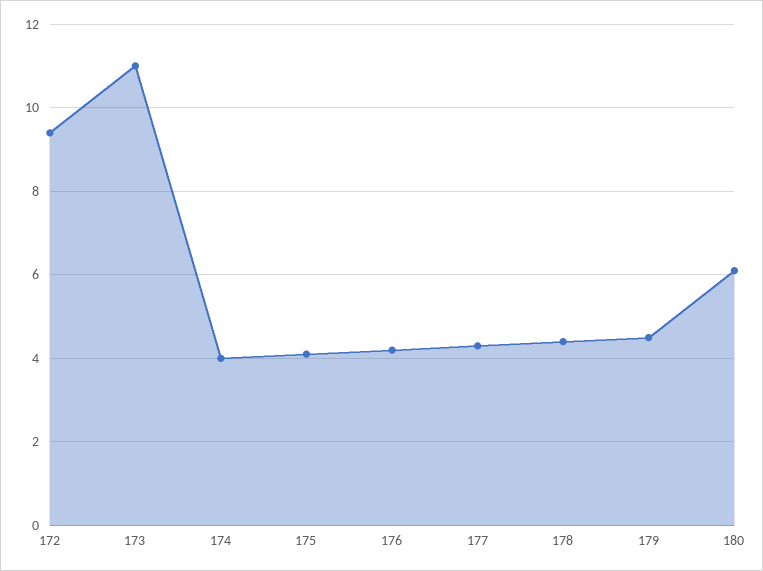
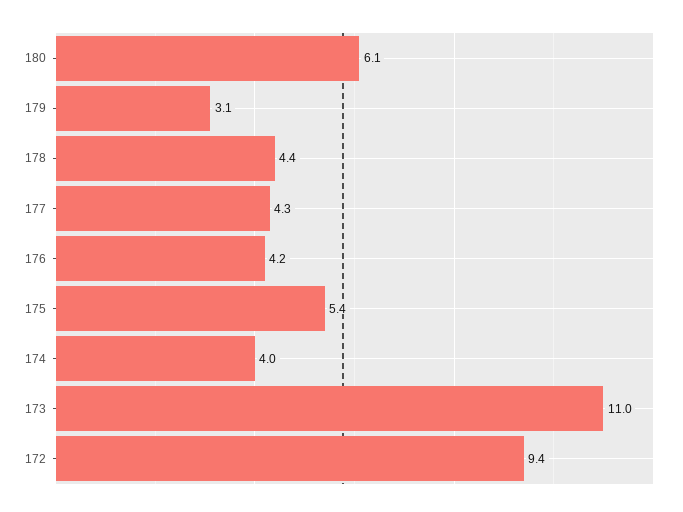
  {
    "172": 9.4,
    "173": 11,
    "174": 4,
-   "175": 4,
+   "175": 5.4,
    "176": 4.2,
    "177": 4.3,
    "178": 4.4,
-   "179": 4.5,
+   "179": 3.1,
    "180": 6.1
  }

